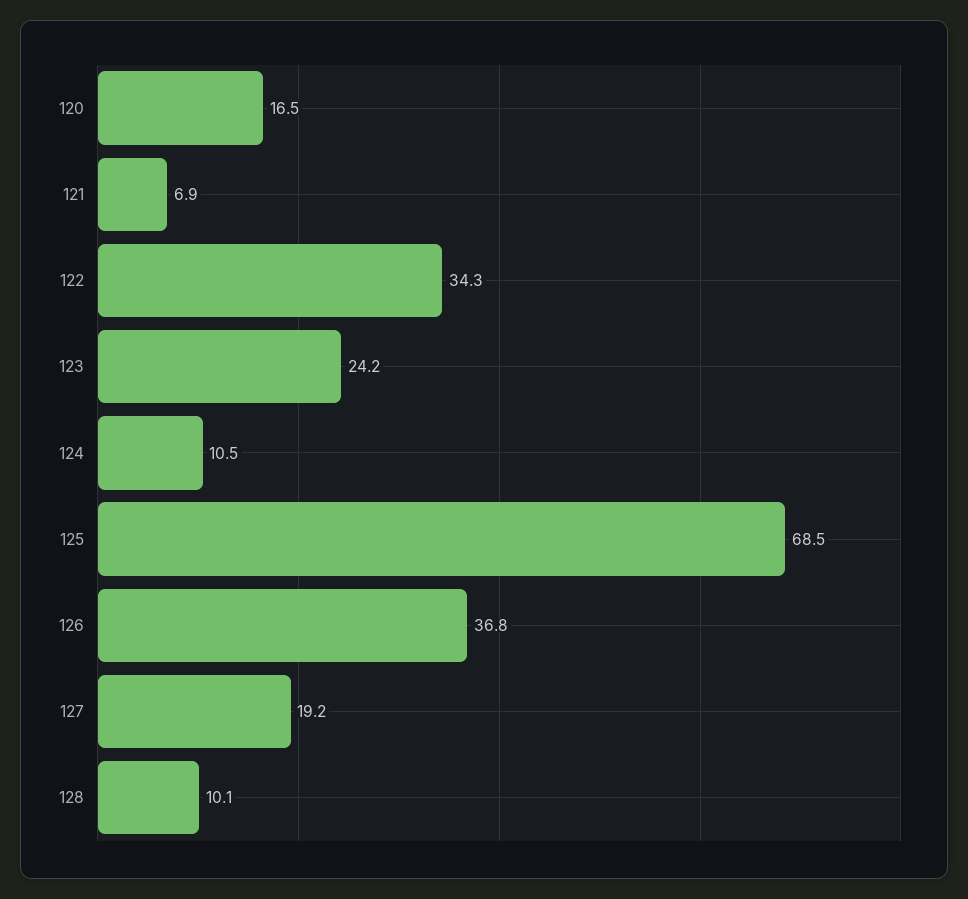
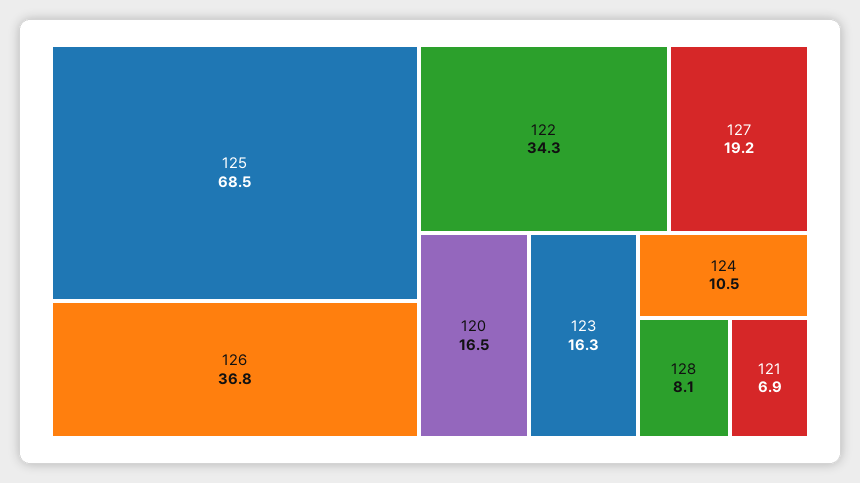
  {
    "120": 16.5,
    "121": 6.9,
    "122": 34.3,
-   "123": 24.2,
+   "123": 16.3,
    "124": 10.5,
    "125": 68.5,
    "126": 36.8,
    "127": 19.2,
-   "128": 10.1
+   "128": 8.1
  }

